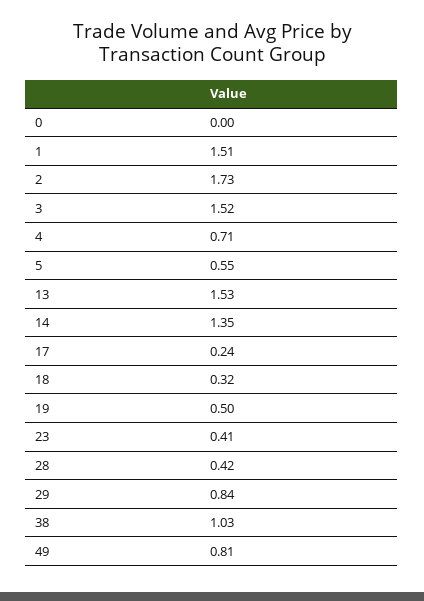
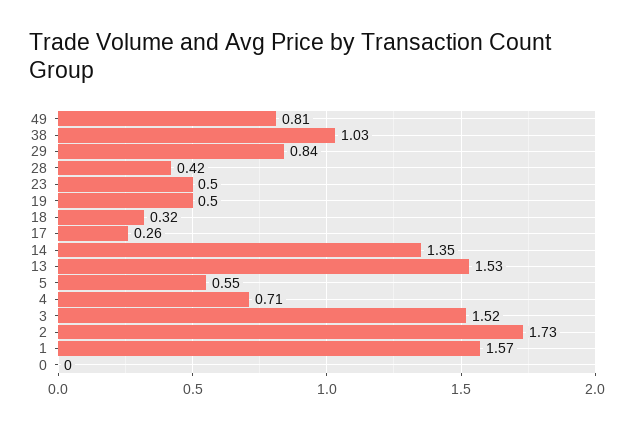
  {
    "0": 0,
-   "1": 1.51,
+   "1": 1.57,
    "2": 1.73,
    "3": 1.52,
    "4": 0.71,
    "5": 0.55,
    "13": 1.53,
    "14": 1.35,
-   "17": 0.24,
+   "17": 0.26,
    "18": 0.32,
    "19": 0.5,
-   "23": 0.41,
+   "23": 0.5,
    "28": 0.42,
    "29": 0.84,
    "38": 1.03,
    "49": 0.81
  }

